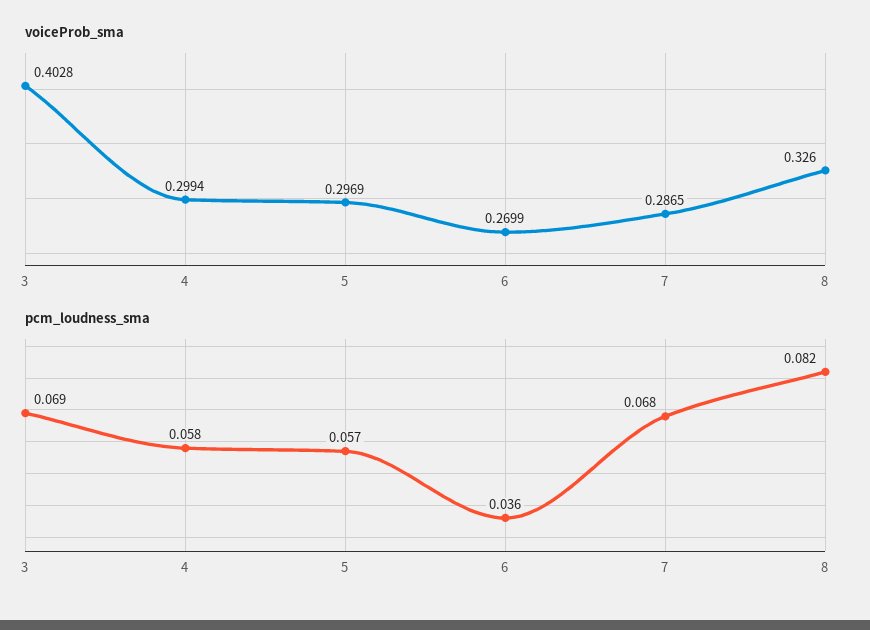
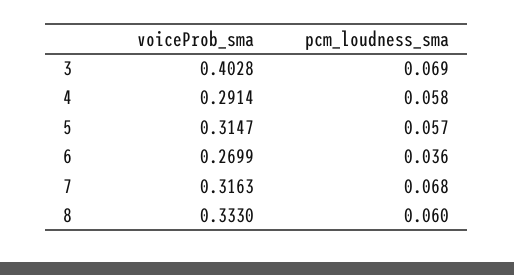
  {
    "voiceProb_sma": {
      "3": 0.4028,
-     "4": 0.2994,
+     "4": 0.2914,
-     "5": 0.2969,
+     "5": 0.3147,
      "6": 0.2699,
-     "7": 0.2865,
+     "7": 0.3163,
-     "8": 0.326
+     "8": 0.333
    },
    "pcm_loudness_sma": {
      "3": 0.069,
      "4": 0.058,
      "5": 0.057,
      "6": 0.036,
      "7": 0.068,
-     "8": 0.082
+     "8": 0.06
    }
  }

